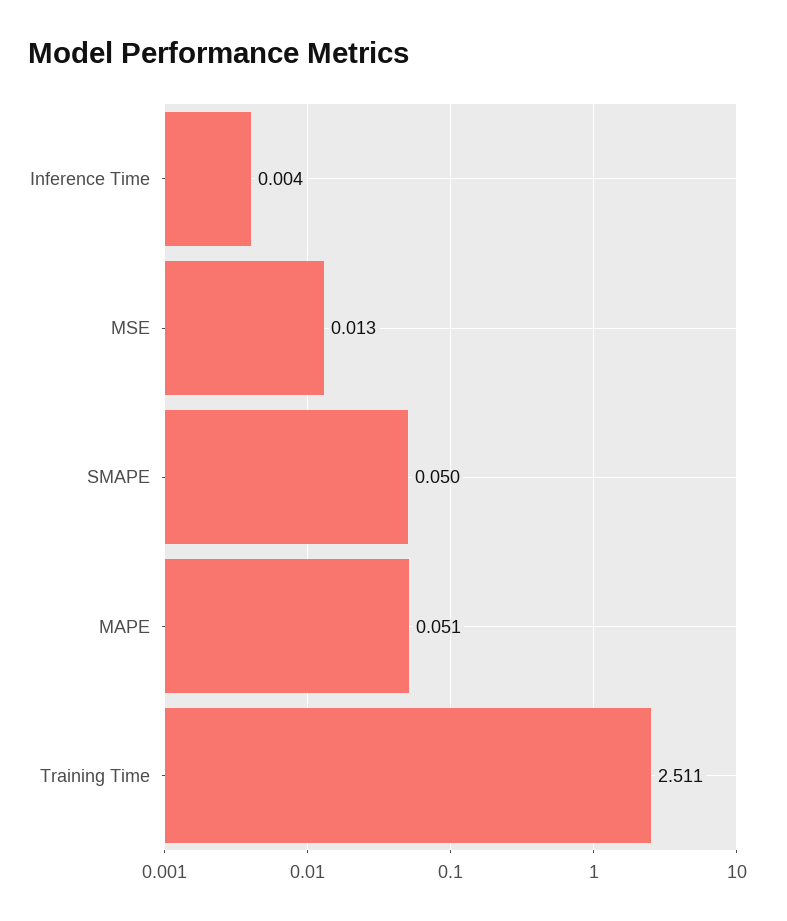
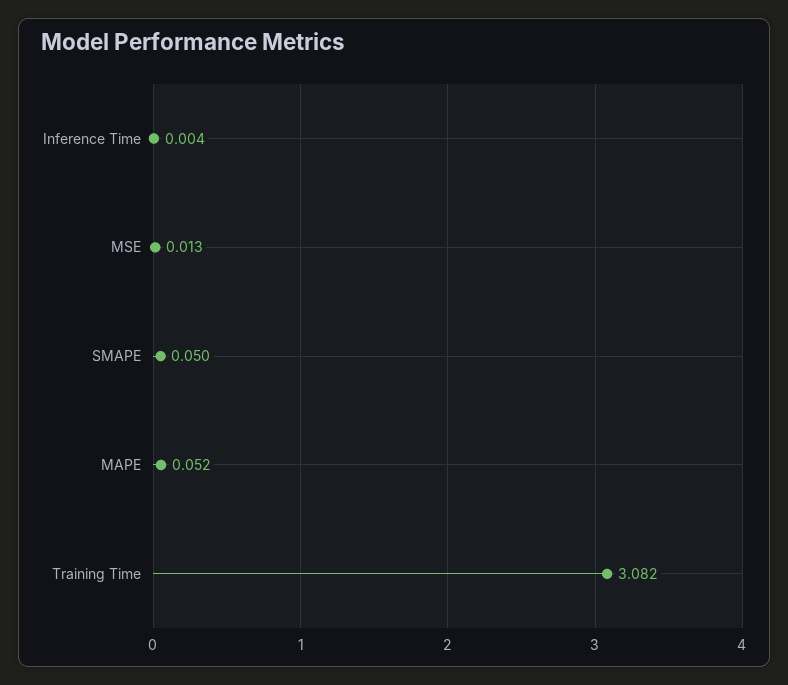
  {
    "Inference Time": 0.004,
    "MSE": 0.013,
    "SMAPE": 0.05,
-   "MAPE": 0.051,
+   "MAPE": 0.052,
-   "Training Time": 2.511
+   "Training Time": 3.082
  }

